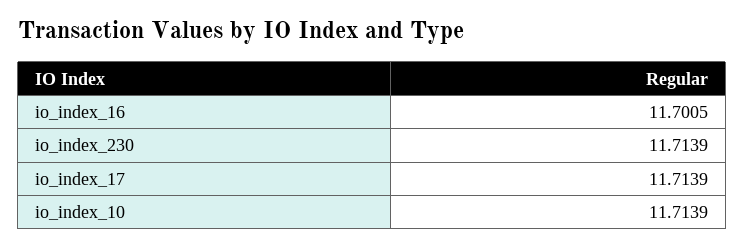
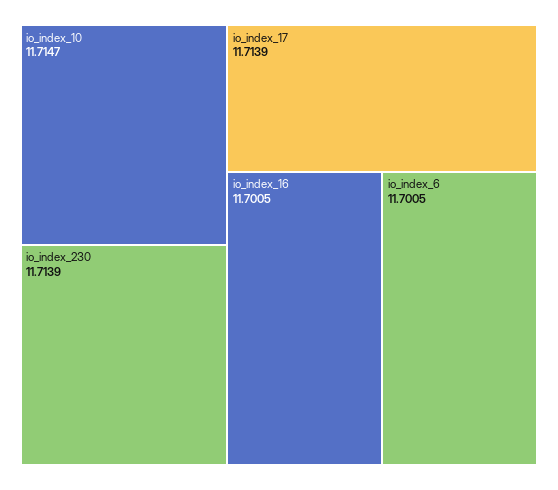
  {
    "io_index_16": 11.7005,
    "io_index_230": 11.7139,
    "io_index_17": 11.7139,
-   "io_index_10": 11.7139
+   "io_index_10": 11.7147,
+   "io_index_6": 11.7005
  }

